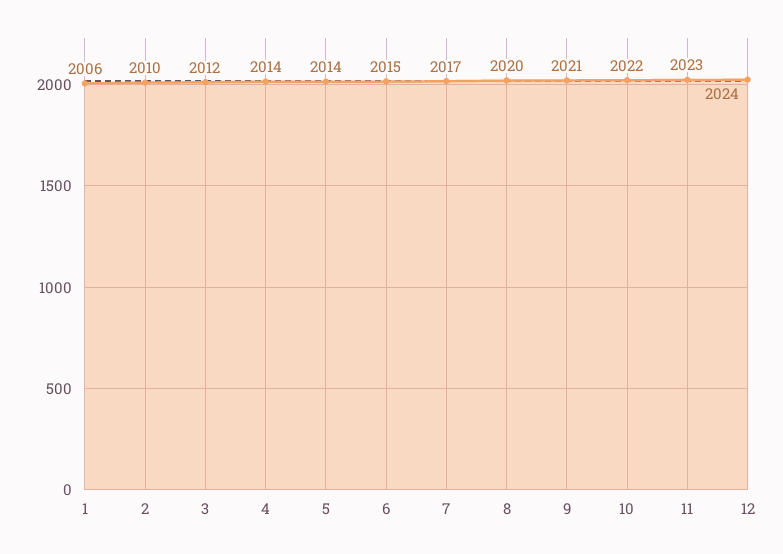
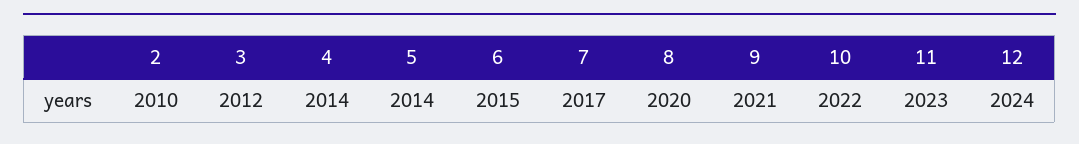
  {
-   "1": 2006,
    "2": 2010,
    "3": 2012,
    "4": 2014,
    "5": 2014,
    "6": 2015,
    "7": 2017,
    "8": 2020,
    "9": 2021,
    "10": 2022,
    "11": 2023,
    "12": 2024
  }

